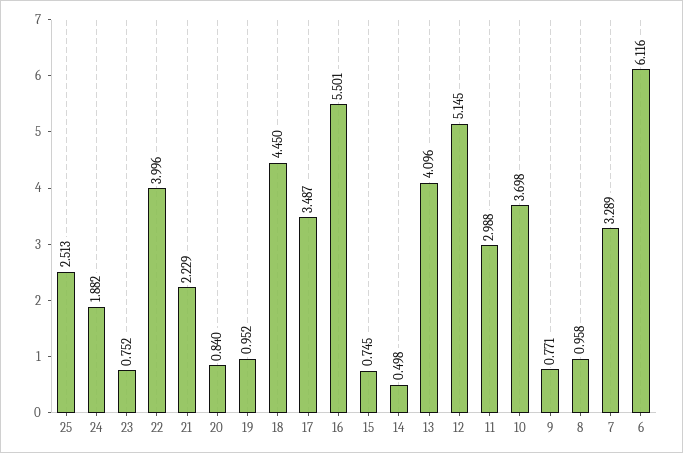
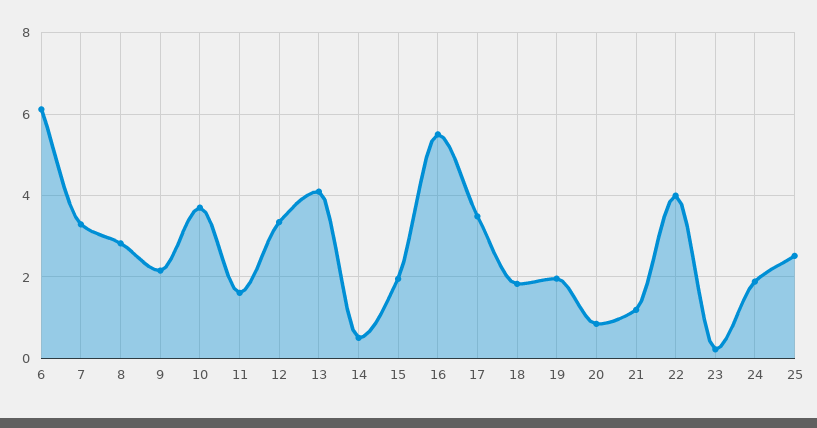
  {
    "25": 2.513,
    "24": 1.882,
-   "23": 0.752,
+   "23": 0.2,
    "22": 3.996,
-   "21": 2.229,
+   "21": 1.2,
    "20": 0.84,
-   "19": 0.952,
+   "19": 2,
-   "18": 4.45,
+   "18": 1.8,
    "17": 3.487,
    "16": 5.501,
-   "15": 0.745,
+   "15": 2,
    "14": 0.498,
    "13": 4.096,
-   "12": 5.145,
+   "12": 3.4,
-   "11": 2.988,
+   "11": 1.6,
    "10": 3.698,
-   "9": 0.771,
+   "9": 2.2,
-   "8": 0.958,
+   "8": 2.8,
    "7": 3.289,
    "6": 6.116
  }

